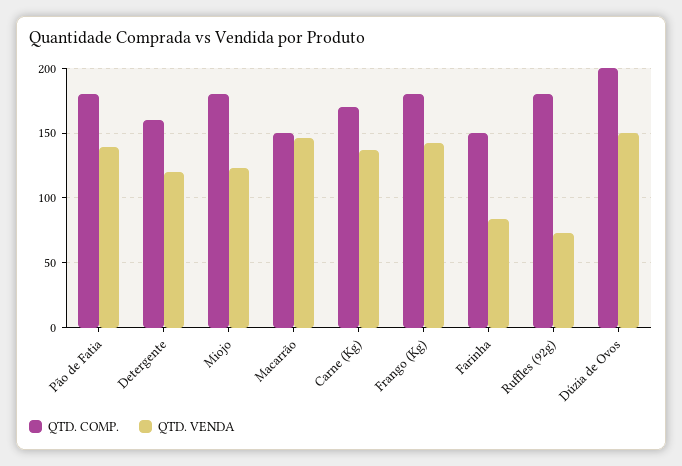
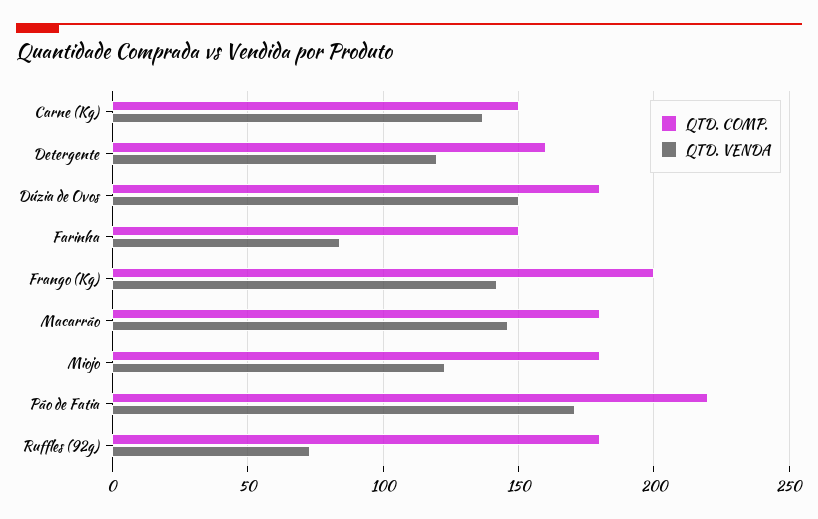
  {
    "QTD. COMP.": {
-     "Pão de Fatia": 180,
+     "Pão de Fatia": 220,
      "Detergente": 160,
      "Miojo": 180,
-     "Macarrão": 150,
+     "Macarrão": 180,
-     "Carne (Kg)": 170,
+     "Carne (Kg)": 150,
-     "Frango (Kg)": 180,
+     "Frango (Kg)": 200,
      "Farinha": 150,
      "Ruffles (92g)": 180,
-     "Dúzia de Ovos": 200
+     "Dúzia de Ovos": 180
    },
    "QTD. VENDA": {
-     "Pão de Fatia": 140,
+     "Pão de Fatia": 170,
      "Detergente": 120,
      "Miojo": 125,
      "Macarrão": 145,
      "Carne (Kg)": 135,
      "Frango (Kg)": 140,
      "Farinha": 85,
      "Ruffles (92g)": 75,
      "Dúzia de Ovos": 150
    }
  }

